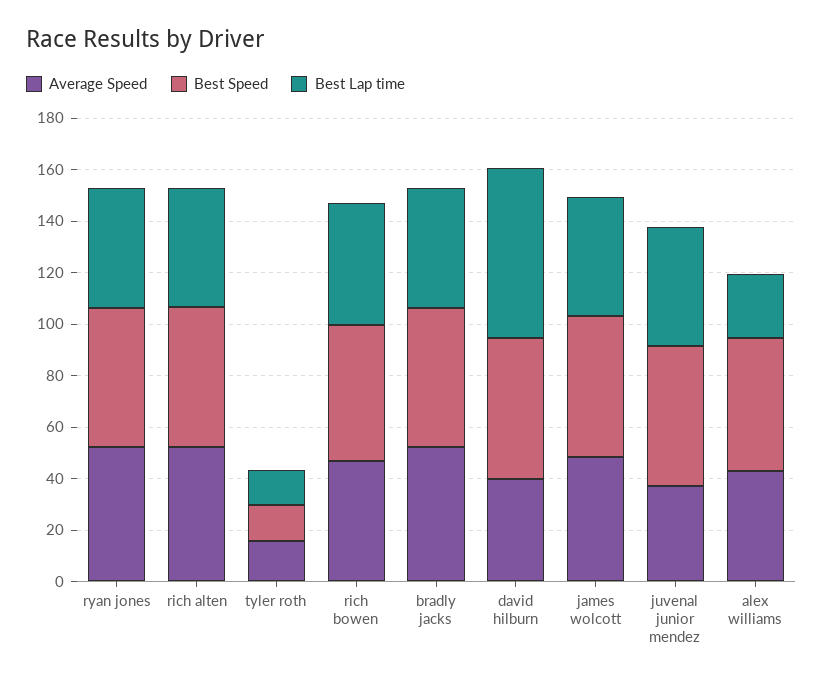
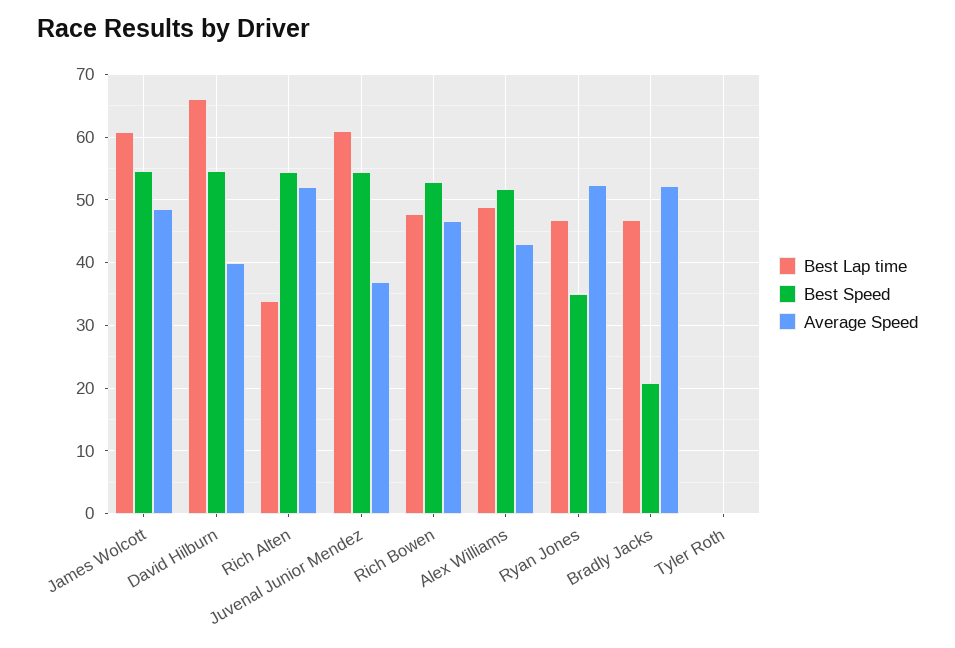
  {
    "Average Speed": {
      "ryan jones": 52,
      "rich alten": 52,
-     "tyler roth": 15,
+     "tyler roth": 0,
      "rich bowen": 47,
      "bradly jacks": 52,
      "david hilburn": 40,
      "james wolcott": 49,
      "juvenal junior mendez": 37,
      "alex williams": 43
    },
    "Best Speed": {
-     "ryan jones": 55,
+     "ryan jones": 35,
      "rich alten": 55,
-     "tyler roth": 15,
+     "tyler roth": 0,
      "rich bowen": 53,
-     "bradly jacks": 55,
+     "bradly jacks": 21,
      "david hilburn": 55,
      "james wolcott": 55,
      "juvenal junior mendez": 55,
      "alex williams": 52
    },
    "Best Lap time": {
      "ryan jones": 47,
-     "rich alten": 45,
+     "rich alten": 34,
-     "tyler roth": 15,
+     "tyler roth": 0,
      "rich bowen": 48,
      "bradly jacks": 47,
      "david hilburn": 66,
-     "james wolcott": 45,
+     "james wolcott": 61,
-     "juvenal junior mendez": 45,
+     "juvenal junior mendez": 61,
-     "alex williams": 25
+     "alex williams": 49
    }
  }

